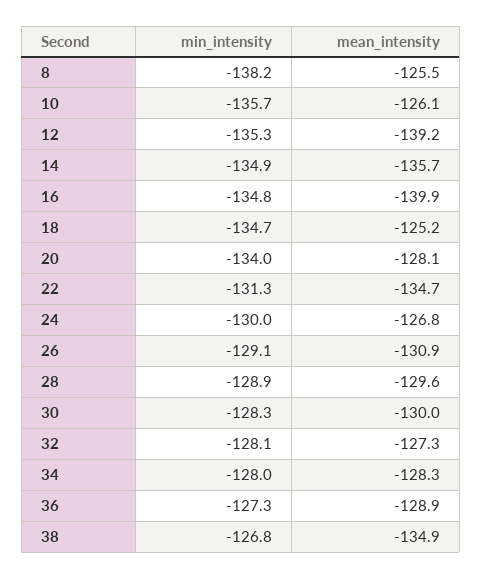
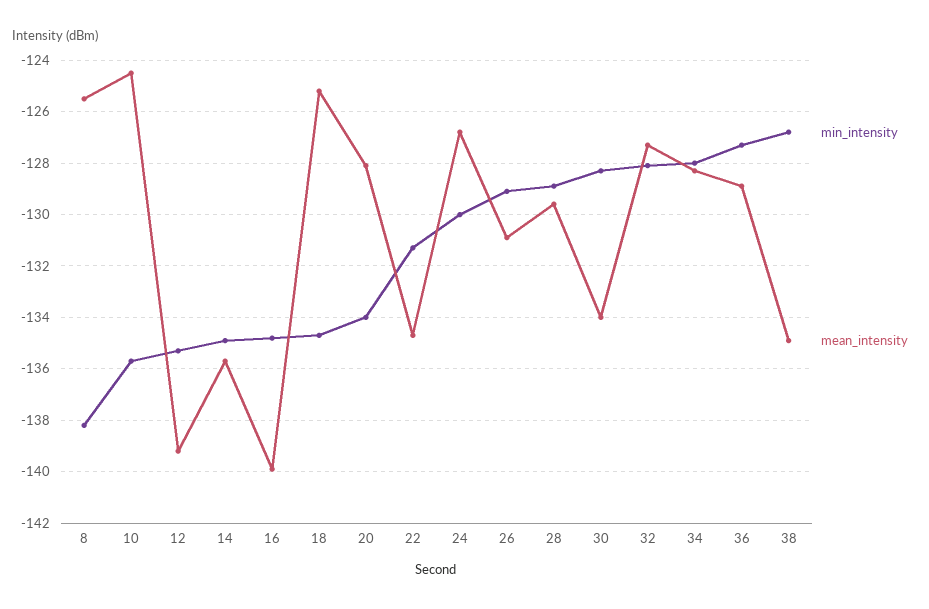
  {
    "min_intensity": {
      "8": -138.2,
      "10": -135.7,
      "12": -135.3,
      "14": -134.9,
      "16": -134.8,
      "18": -134.7,
      "20": -134,
      "22": -131.3,
      "24": -130,
      "26": -129.1,
      "28": -128.9,
      "30": -128.3,
      "32": -128.1,
      "34": -128,
      "36": -127.3,
      "38": -126.8
    },
    "mean_intensity": {
      "8": -125.5,
-     "10": -126.1,
+     "10": -124.5,
      "12": -139.2,
      "14": -135.7,
      "16": -139.9,
      "18": -125.2,
      "20": -128.1,
      "22": -134.7,
      "24": -126.8,
      "26": -130.9,
      "28": -129.6,
-     "30": -130,
+     "30": -134,
      "32": -127.3,
      "34": -128.3,
      "36": -128.9,
      "38": -134.9
    }
  }

